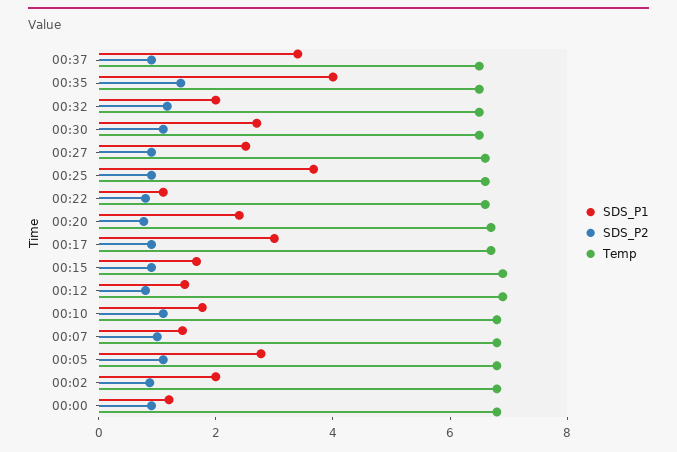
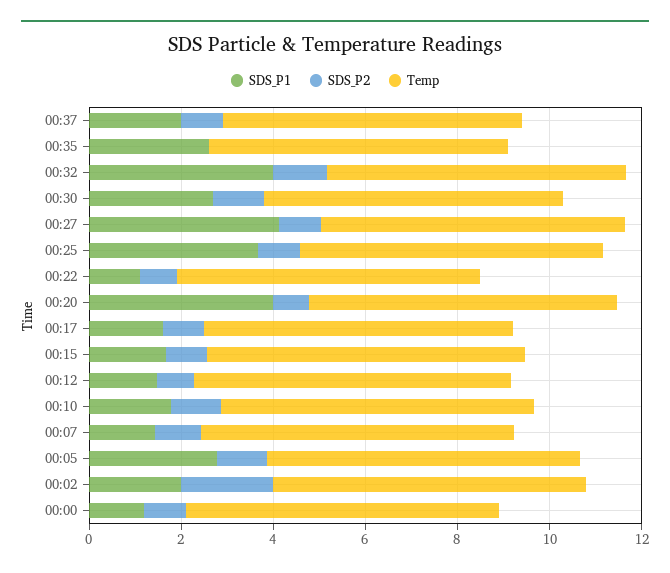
  {
    "SDS_P1": {
-     "00:37": 3.5,
+     "00:37": 2,
-     "00:35": 4,
+     "00:35": 2.5,
-     "00:32": 2,
+     "00:32": 4,
      "00:30": 2.5,
-     "00:27": 2.5,
+     "00:27": 4,
      "00:25": 3.5,
      "00:22": 1,
-     "00:20": 2.5,
+     "00:20": 4,
-     "00:17": 3,
+     "00:17": 1.5,
      "00:15": 1.5,
      "00:12": 1.5,
      "00:10": 2,
      "00:07": 1.5,
      "00:05": 3,
      "00:02": 2,
      "00:00": 1
    },
    "SDS_P2": {
      "00:37": 1,
-     "00:35": 1.5,
+     "00:35": 0,
      "00:32": 1,
      "00:30": 1,
      "00:27": 1,
      "00:25": 1,
      "00:22": 1,
      "00:20": 1,
      "00:17": 1,
      "00:15": 1,
      "00:12": 1,
      "00:10": 1,
      "00:07": 1,
      "00:05": 1,
-     "00:02": 1,
+     "00:02": 2,
      "00:00": 1
    },
    "Temp": {
      "00:37": 6.5,
      "00:35": 6.5,
      "00:32": 6.5,
      "00:30": 6.5,
      "00:27": 6.5,
      "00:25": 6.5,
      "00:22": 6.5,
      "00:20": 6.5,
      "00:17": 6.5,
      "00:15": 7,
      "00:12": 7,
      "00:10": 7,
      "00:07": 7,
      "00:05": 7,
      "00:02": 7,
      "00:00": 7
    }
  }

